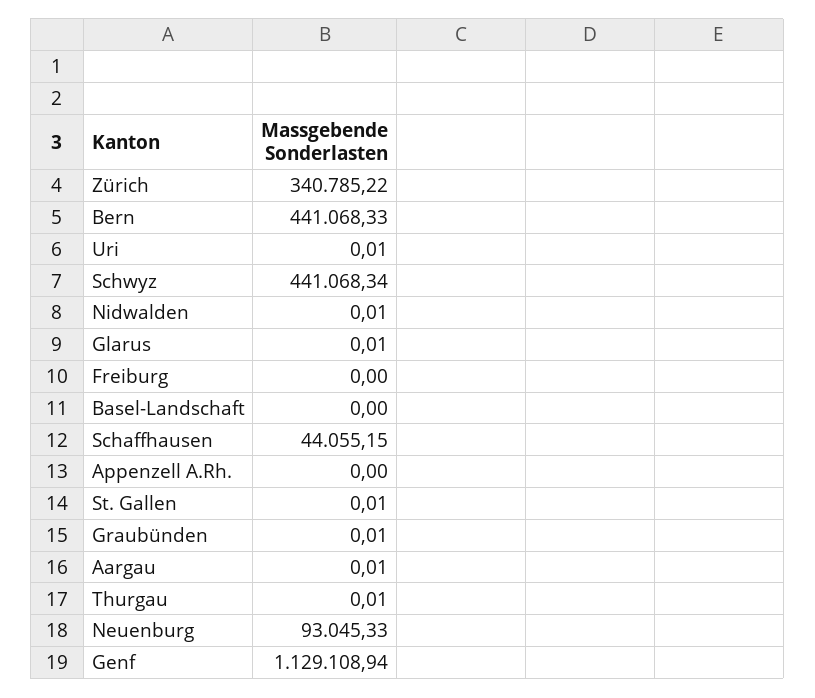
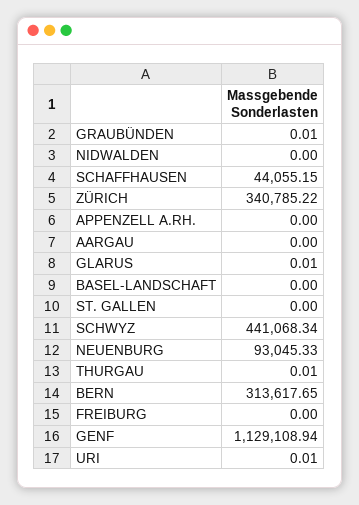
  {
    "Zürich": 340785.22,
-   "Bern": 441068.33,
+   "Bern": 313617.65,
    "Uri": 0.01,
    "Schwyz": 441068.34,
-   "Nidwalden": 0.01,
+   "Nidwalden": 0,
    "Glarus": 0.01,
    "Freiburg": 0,
    "Basel-Landschaft": 0,
    "Schaffhausen": 44055.15,
    "Appenzell A.Rh.": 0,
-   "St. Gallen": 0.01,
+   "St. Gallen": 0,
    "Graubünden": 0.01,
-   "Aargau": 0.01,
+   "Aargau": 0,
    "Thurgau": 0.01,
    "Neuenburg": 93045.33,
    "Genf": 1129108.94
  }

